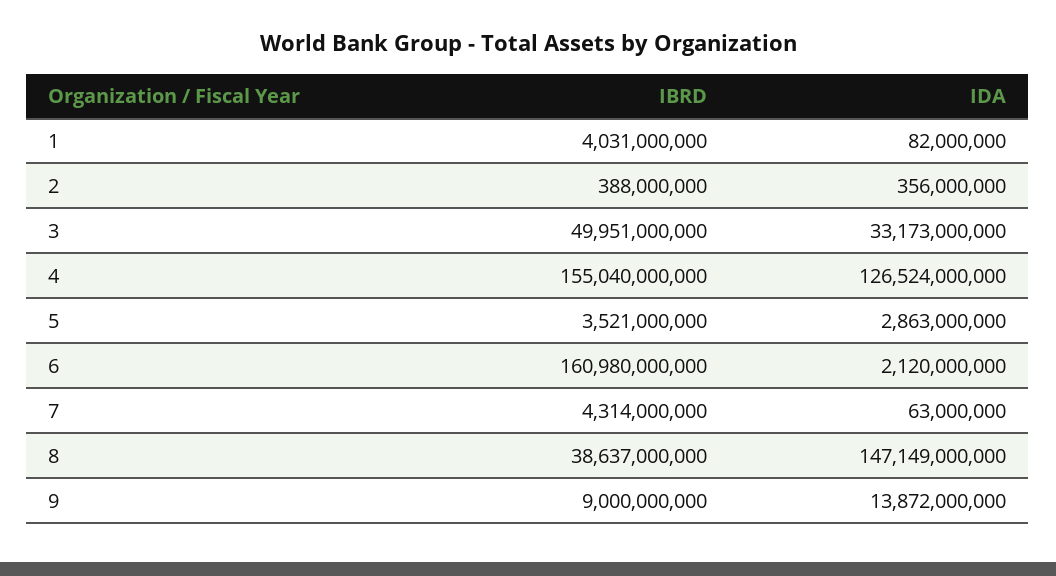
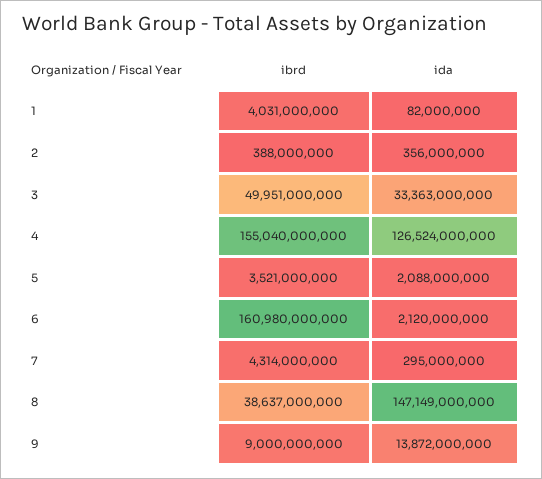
  {
    "IBRD": {
      "1": 4031000000,
      "2": 388000000,
      "3": 49951000000,
      "4": 155040000000,
      "5": 3521000000,
      "6": 160980000000,
      "7": 4314000000,
      "8": 38637000000,
      "9": 9000000000
    },
    "IDA": {
      "1": 82000000,
      "2": 356000000,
-     "3": 33173000000,
+     "3": 33363000000,
      "4": 126524000000,
-     "5": 2863000000,
+     "5": 2088000000,
      "6": 2120000000,
-     "7": 63000000,
+     "7": 295000000,
      "8": 147149000000,
      "9": 13872000000
    }
  }

